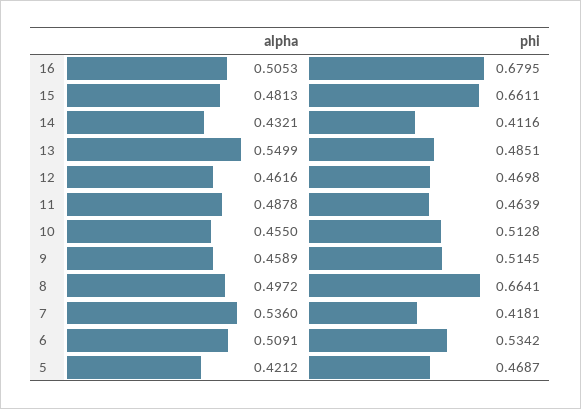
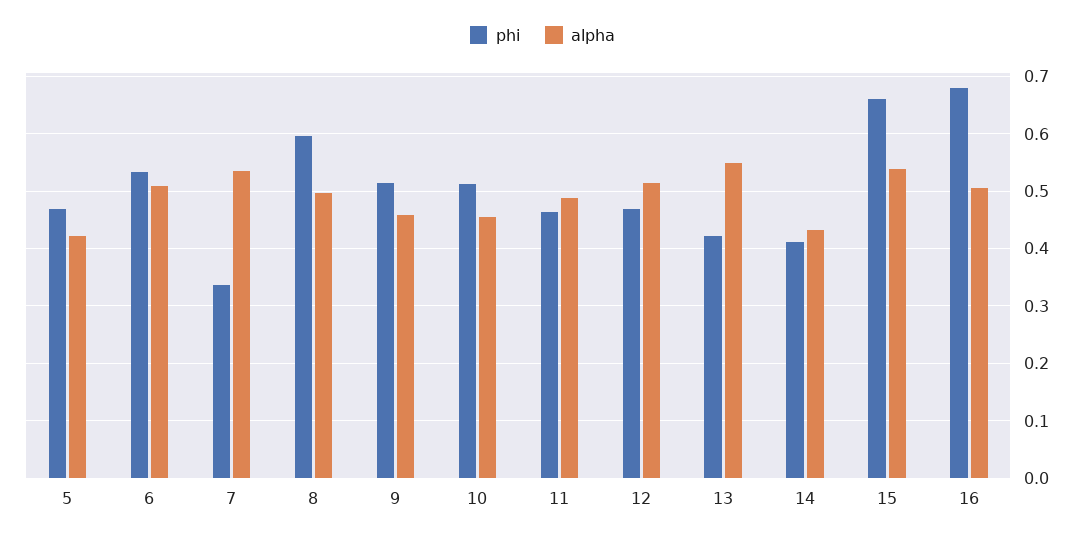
  {
    "alpha": {
      "16": 0.5053,
-     "15": 0.4813,
+     "15": 0.54,
      "14": 0.4321,
      "13": 0.5499,
-     "12": 0.4616,
+     "12": 0.52,
      "11": 0.4878,
      "10": 0.455,
      "9": 0.4589,
      "8": 0.4972,
      "7": 0.536,
      "6": 0.5091,
      "5": 0.4212
    },
    "phi": {
      "16": 0.6795,
      "15": 0.6611,
      "14": 0.4116,
-     "13": 0.4851,
+     "13": 0.42,
      "12": 0.4698,
      "11": 0.4639,
      "10": 0.5128,
      "9": 0.5145,
-     "8": 0.6641,
+     "8": 0.6,
-     "7": 0.4181,
+     "7": 0.34,
      "6": 0.5342,
      "5": 0.4687
    }
  }

